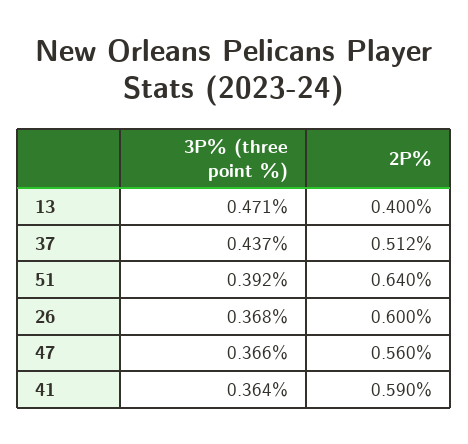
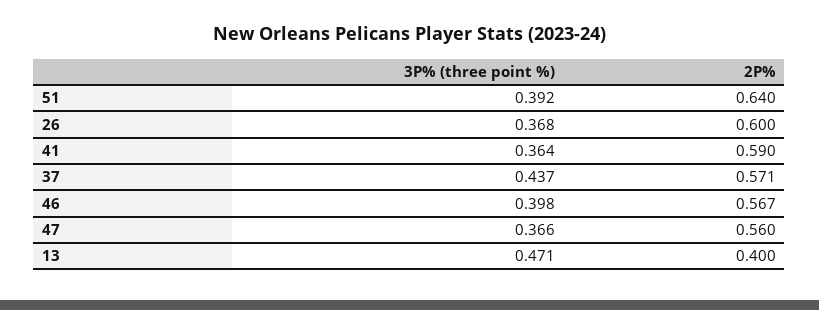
  {
    "3P% (three point %)": {
      "13": 0.471,
      "37": 0.437,
      "51": 0.392,
      "26": 0.368,
      "47": 0.366,
-     "41": 0.364
+     "41": 0.364,
+     "46": 0.398
    },
    "2P%": {
      "13": 0.4,
-     "37": 0.512,
+     "37": 0.571,
      "51": 0.64,
      "26": 0.6,
      "47": 0.56,
-     "41": 0.59
+     "41": 0.59,
+     "46": 0.567
    }
  }

